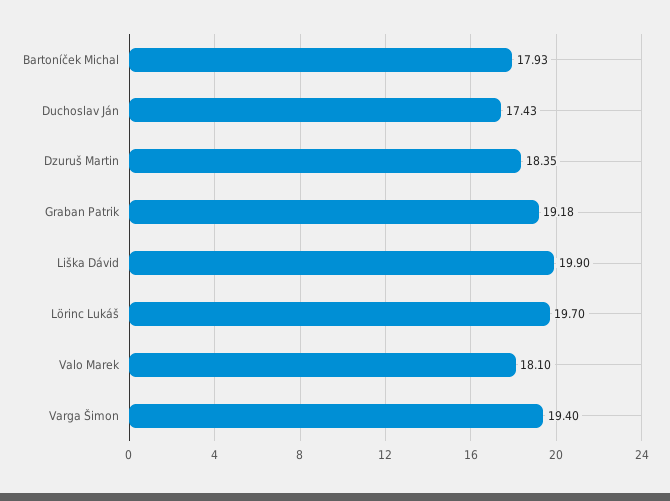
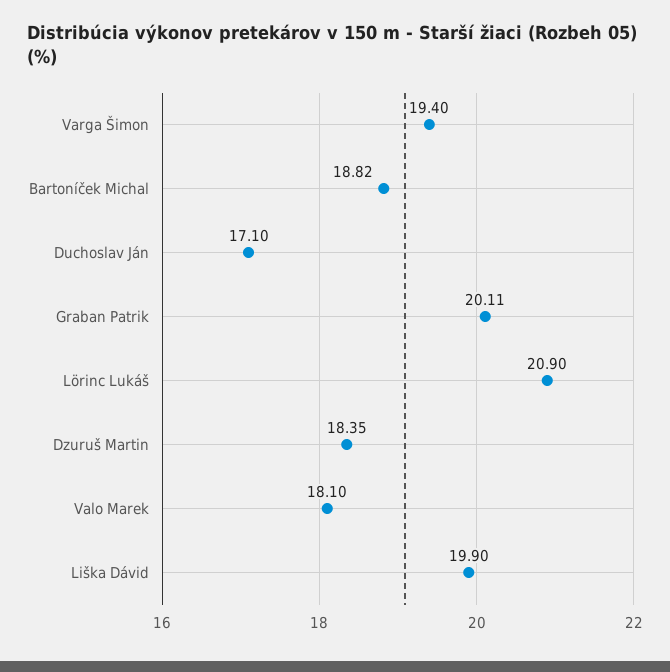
  {
-   "Bartoníček Michal": 17.93,
+   "Bartoníček Michal": 18.82,
-   "Duchoslav Ján": 17.43,
+   "Duchoslav Ján": 17.1,
    "Dzuruš Martin": 18.35,
-   "Graban Patrik": 19.18,
+   "Graban Patrik": 20.11,
    "Liška Dávid": 19.9,
-   "Lörinc Lukáš": 19.7,
+   "Lörinc Lukáš": 20.9,
    "Valo Marek": 18.1,
    "Varga Šimon": 19.4
  }

